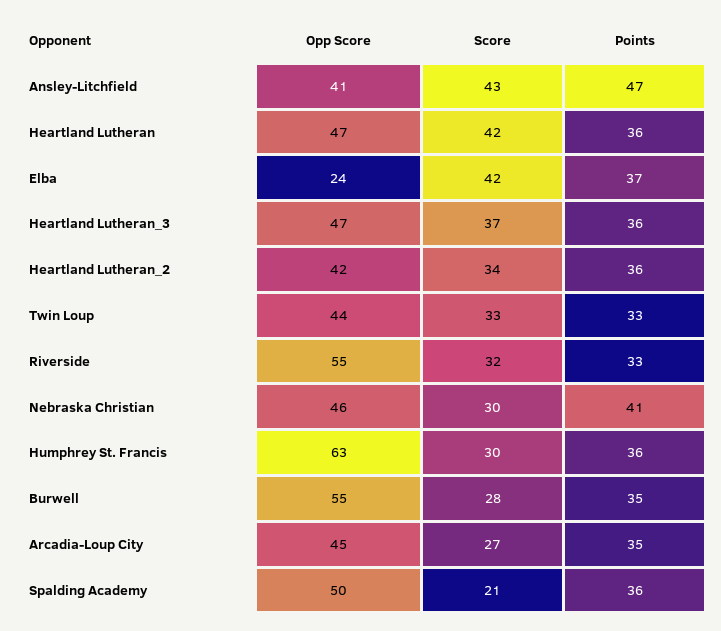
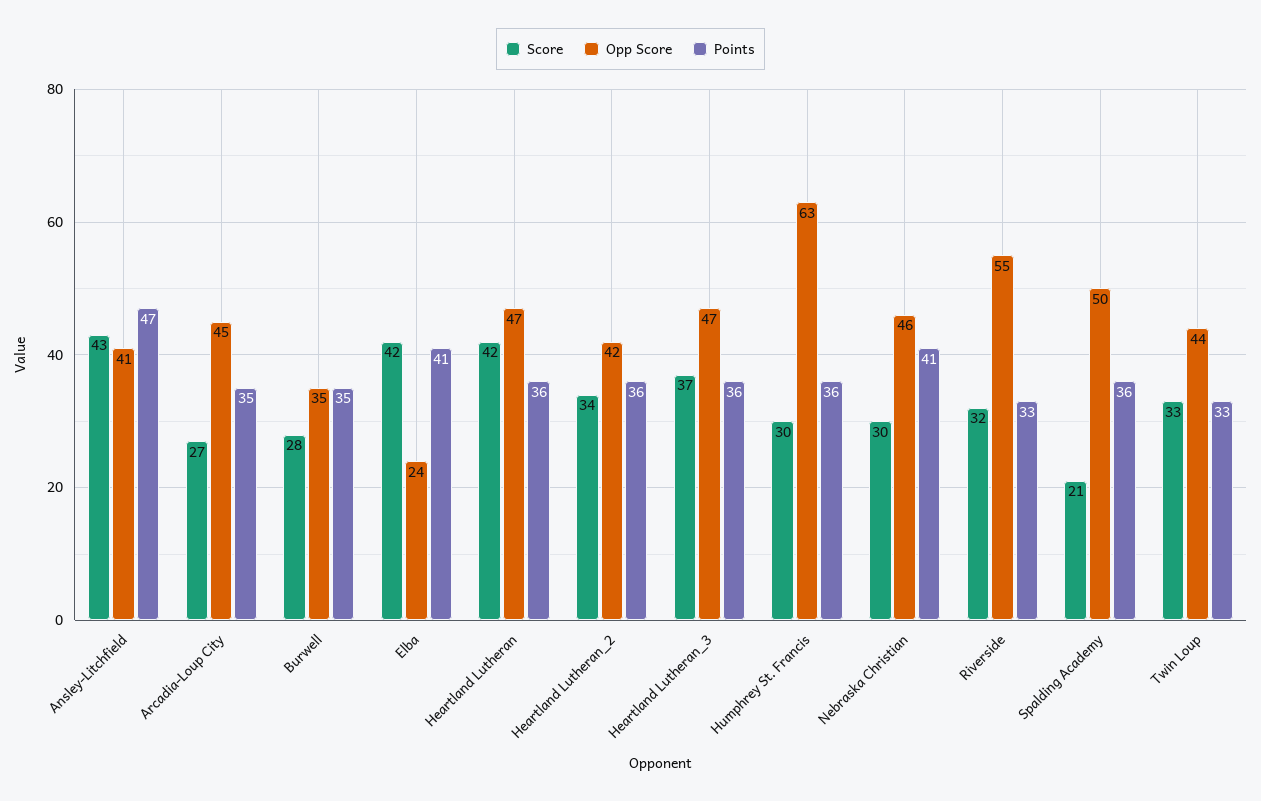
  {
    "Opp Score": {
      "Ansley-Litchfield": 41,
      "Heartland Lutheran": 47,
      "Elba": 24,
      "Heartland Lutheran_3": 47,
      "Heartland Lutheran_2": 42,
      "Twin Loup": 44,
      "Riverside": 55,
      "Nebraska Christian": 46,
      "Humphrey St. Francis": 63,
-     "Burwell": 55,
+     "Burwell": 35,
      "Arcadia-Loup City": 45,
      "Spalding Academy": 50
    },
    "Score": {
      "Ansley-Litchfield": 43,
      "Heartland Lutheran": 42,
      "Elba": 42,
      "Heartland Lutheran_3": 37,
      "Heartland Lutheran_2": 34,
      "Twin Loup": 33,
      "Riverside": 32,
      "Nebraska Christian": 30,
      "Humphrey St. Francis": 30,
      "Burwell": 28,
      "Arcadia-Loup City": 27,
      "Spalding Academy": 21
    },
    "Points": {
      "Ansley-Litchfield": 47,
      "Heartland Lutheran": 36,
-     "Elba": 37,
+     "Elba": 41,
      "Heartland Lutheran_3": 36,
      "Heartland Lutheran_2": 36,
      "Twin Loup": 33,
      "Riverside": 33,
      "Nebraska Christian": 41,
      "Humphrey St. Francis": 36,
      "Burwell": 35,
      "Arcadia-Loup City": 35,
      "Spalding Academy": 36
    }
  }

